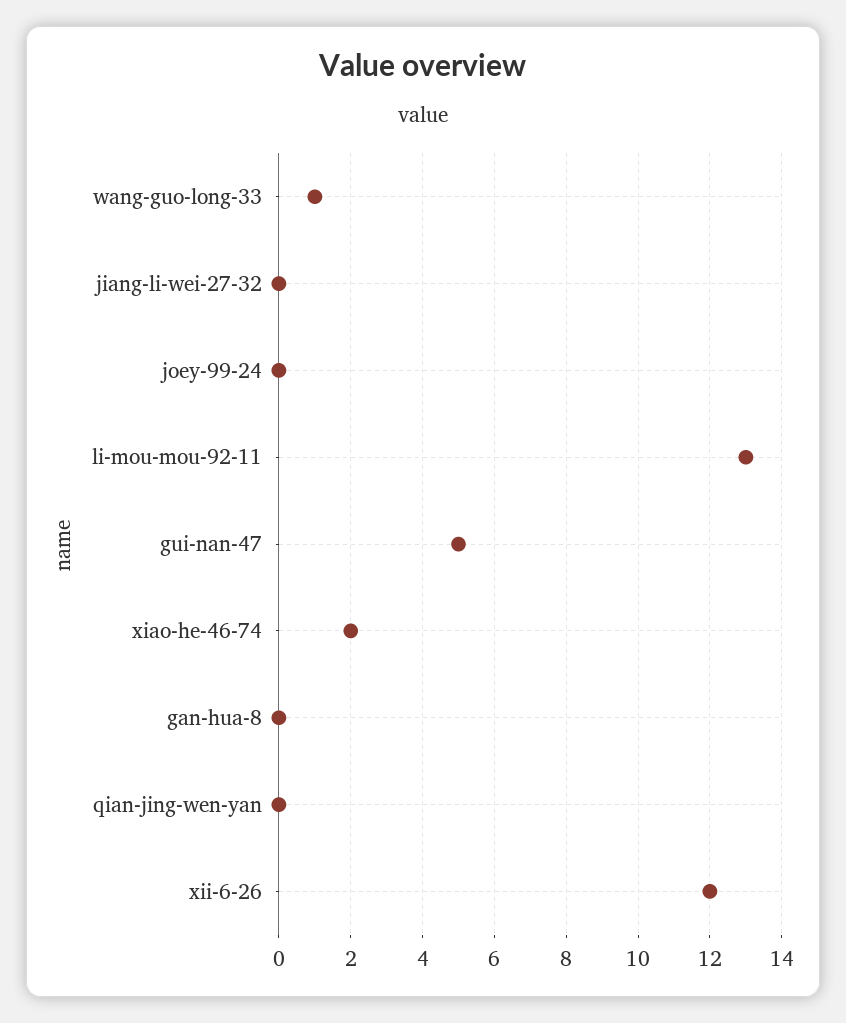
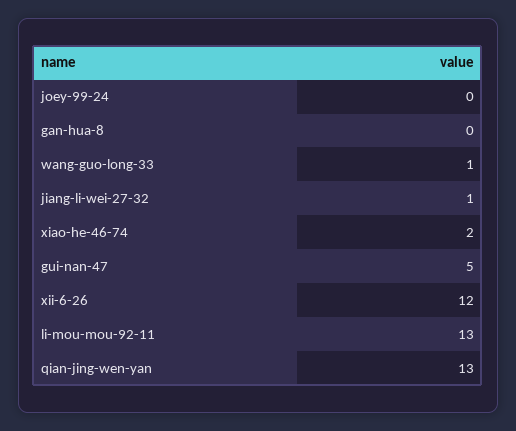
  {
    "wang-guo-long-33": 1,
-   "jiang-li-wei-27-32": 0,
+   "jiang-li-wei-27-32": 1,
    "joey-99-24": 0,
    "li-mou-mou-92-11": 13,
    "gui-nan-47": 5,
    "xiao-he-46-74": 2,
    "gan-hua-8": 0,
-   "qian-jing-wen-yan": 0,
+   "qian-jing-wen-yan": 13,
    "xii-6-26": 12
  }

